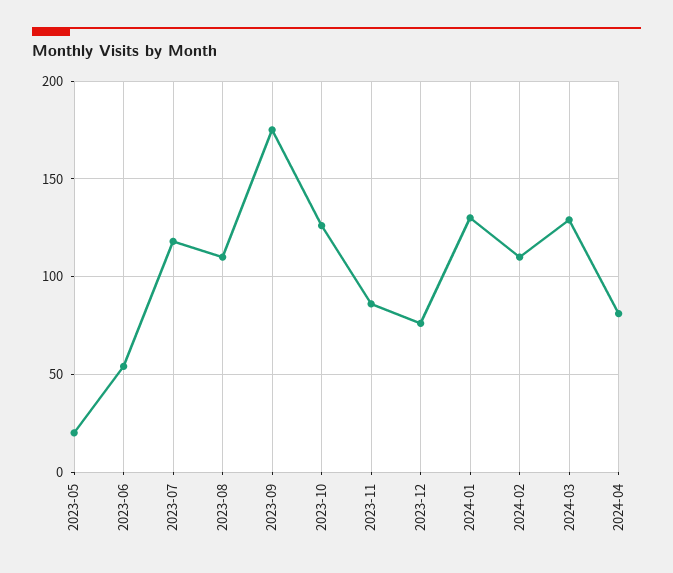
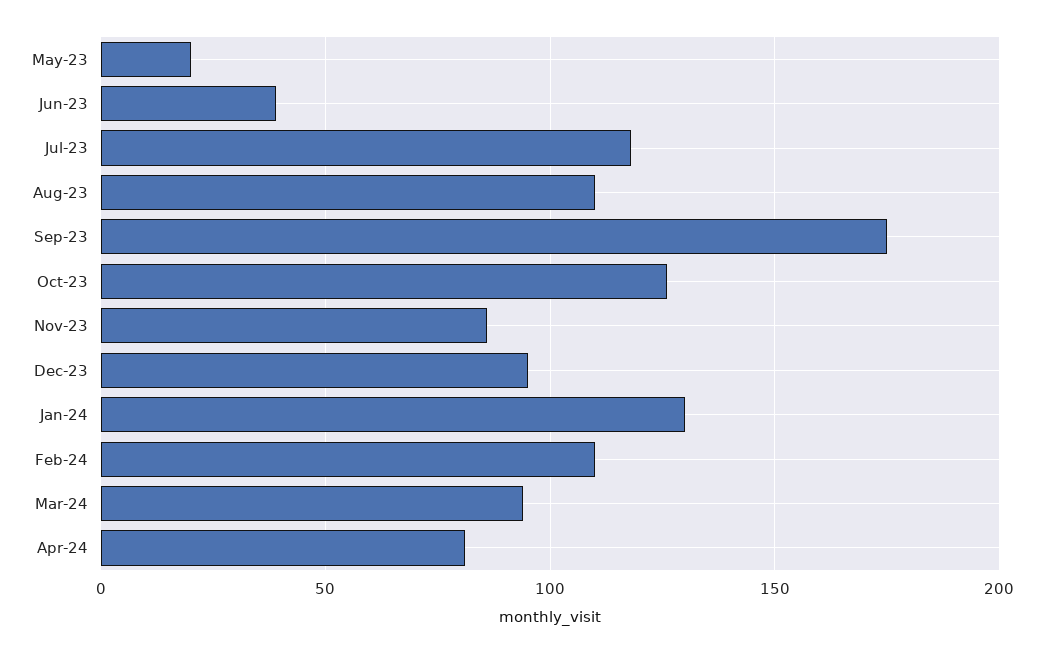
  {
    "2023-05": 20,
-   "2023-06": 55,
+   "2023-06": 40,
    "2023-07": 120,
    "2023-08": 110,
    "2023-09": 175,
    "2023-10": 125,
    "2023-11": 85,
-   "2023-12": 75,
+   "2023-12": 95,
    "2024-01": 130,
    "2024-02": 110,
-   "2024-03": 130,
+   "2024-03": 95,
    "2024-04": 80
  }

